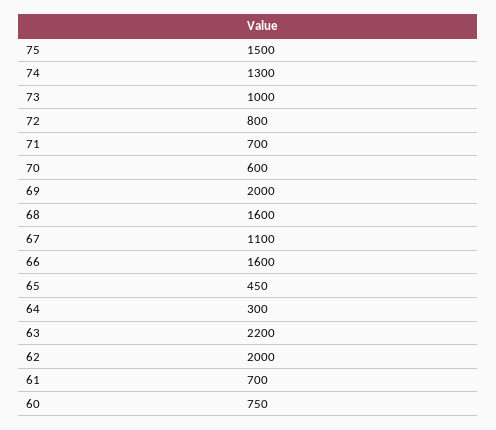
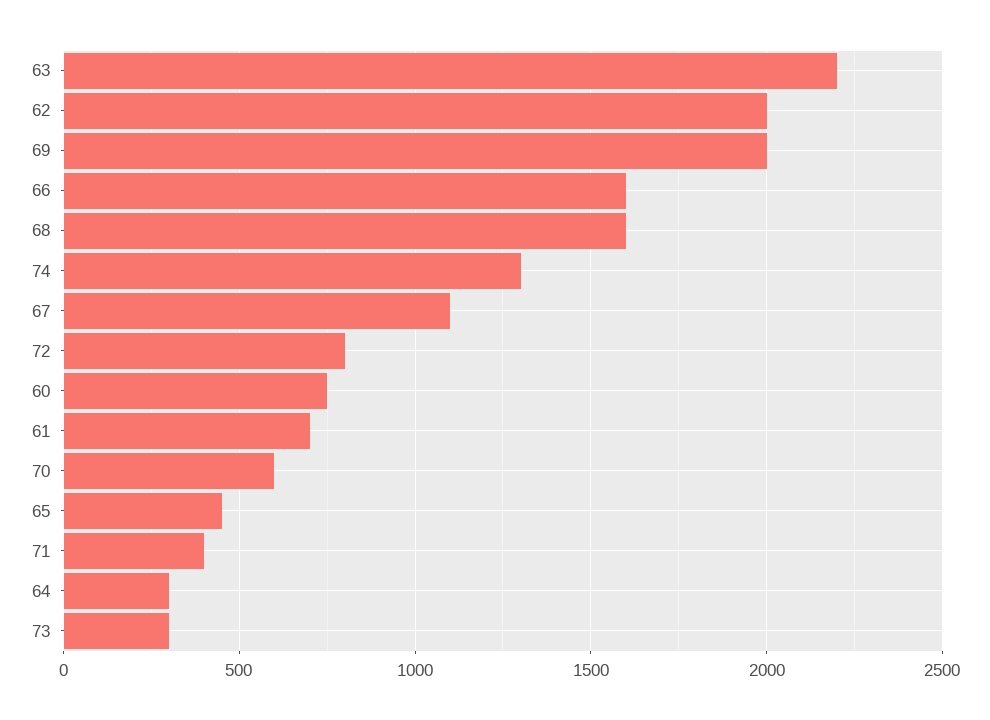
  {
-   "75": 1500,
    "74": 1300,
-   "73": 1000,
+   "73": 300,
    "72": 800,
-   "71": 700,
+   "71": 400,
    "70": 600,
    "69": 2000,
    "68": 1600,
    "67": 1100,
    "66": 1600,
    "65": 450,
    "64": 300,
    "63": 2200,
    "62": 2000,
    "61": 700,
    "60": 750
  }

